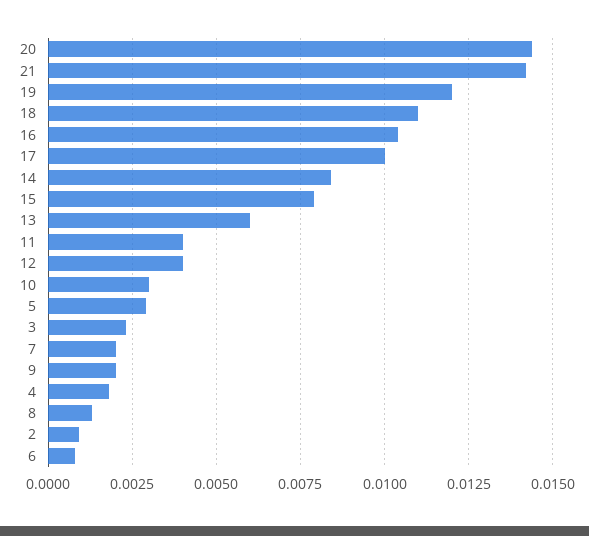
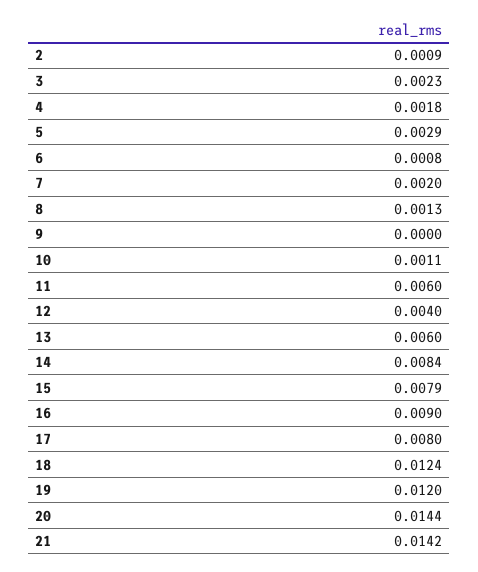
  {
    "20": 0.0144,
    "21": 0.0142,
    "19": 0.012,
-   "18": 0.011,
+   "18": 0.0124,
-   "16": 0.0105,
+   "16": 0.009,
-   "17": 0.01,
+   "17": 0.008,
    "14": 0.0084,
    "15": 0.0079,
    "13": 0.006,
-   "11": 0.004,
+   "11": 0.006,
    "12": 0.004,
-   "10": 0.003,
+   "10": 0.0011,
    "5": 0.0029,
    "3": 0.0023,
    "7": 0.002,
-   "9": 0.002,
+   "9": 0,
    "4": 0.0018,
    "8": 0.0013,
    "2": 0.0009,
    "6": 0.0008
  }

